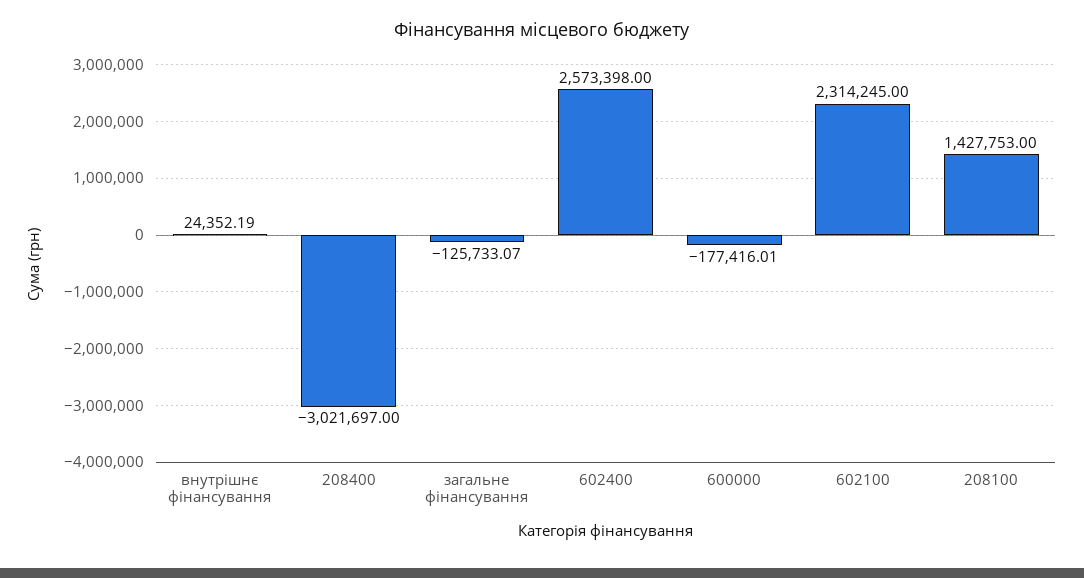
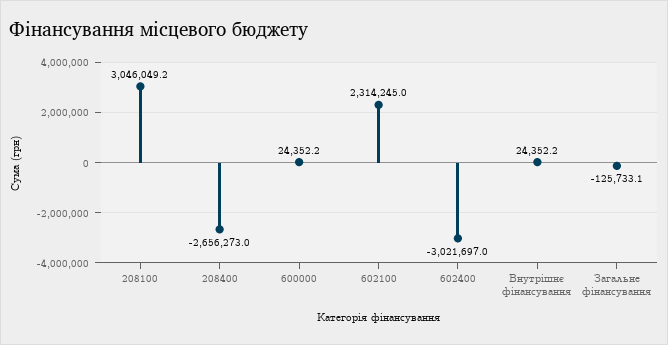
  {
    "внутрішнє фінансування": 24352.19,
-   "208400": -3021697,
+   "208400": -2656273,
    "загальне фінансування": -125733.07,
-   "602400": 2573398,
+   "602400": -3021697,
-   "600000": -177416.01,
+   "600000": 24352.2,
    "602100": 2314245,
-   "208100": 1427753
+   "208100": 3046049.2
  }

